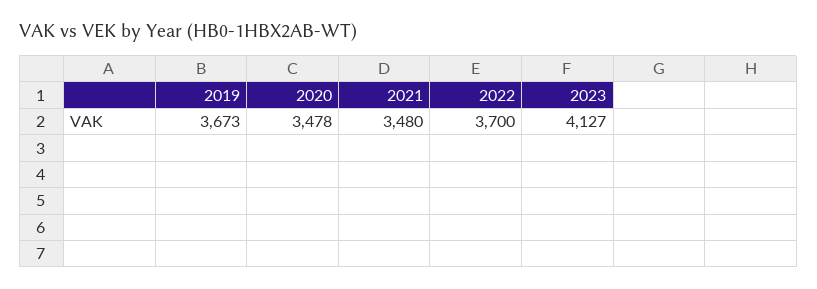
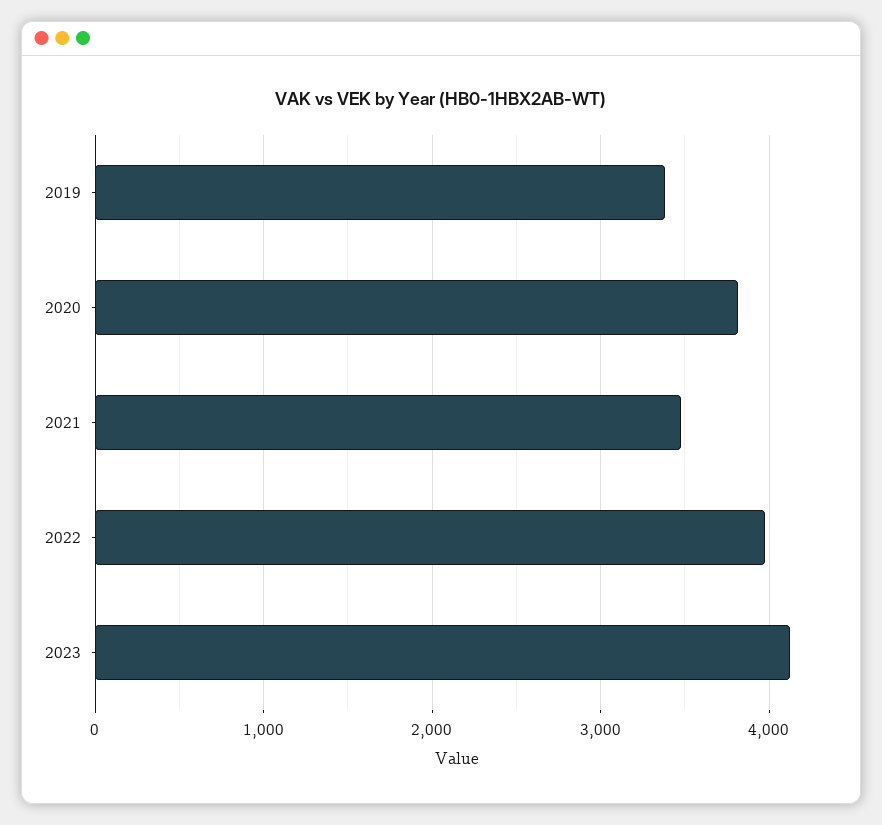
  {
-   "2019": 3673,
+   "2019": 3400,
-   "2020": 3478,
+   "2020": 3800,
    "2021": 3480,
-   "2022": 3700,
+   "2022": 4000,
    "2023": 4127
  }

